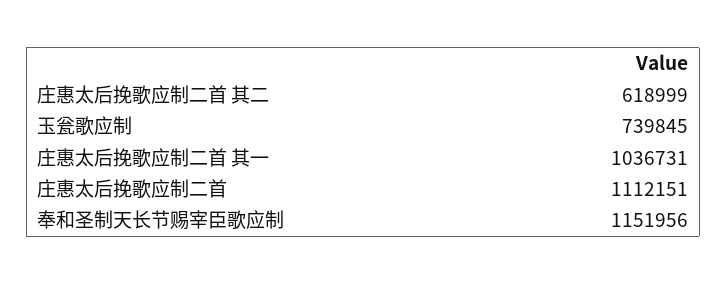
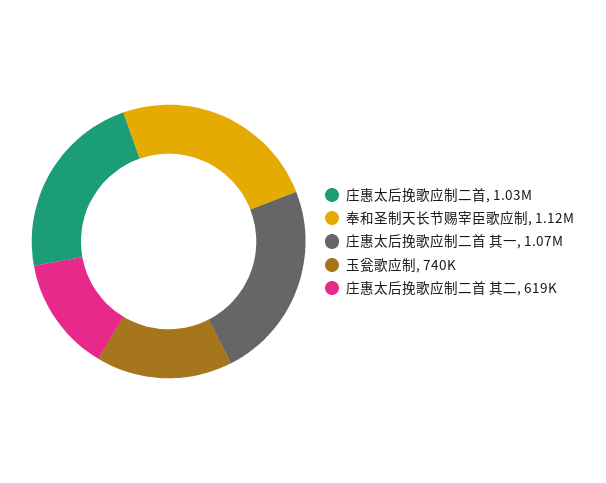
  {
    "庄惠太后挽歌应制二首 其二": 618999,
    "玉瓮歌应制": 739845,
-   "庄惠太后挽歌应制二首 其一": 1036731,
+   "庄惠太后挽歌应制二首 其一": 1070000,
-   "庄惠太后挽歌应制二首": 1112151,
+   "庄惠太后挽歌应制二首": 1030000,
-   "奉和圣制天长节赐宰臣歌应制": 1151956
+   "奉和圣制天长节赐宰臣歌应制": 1120000
  }

